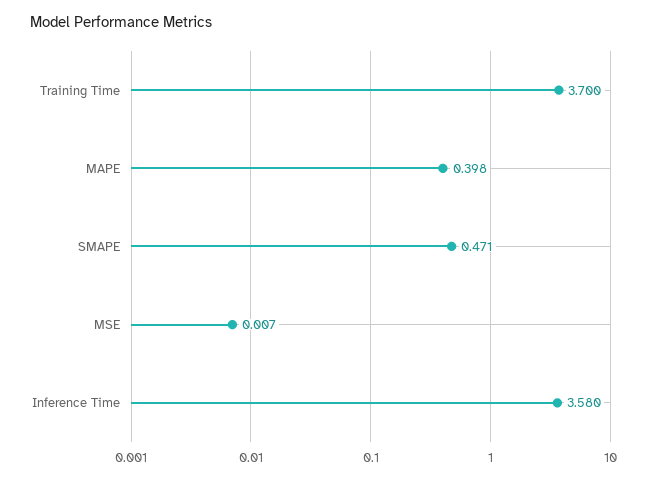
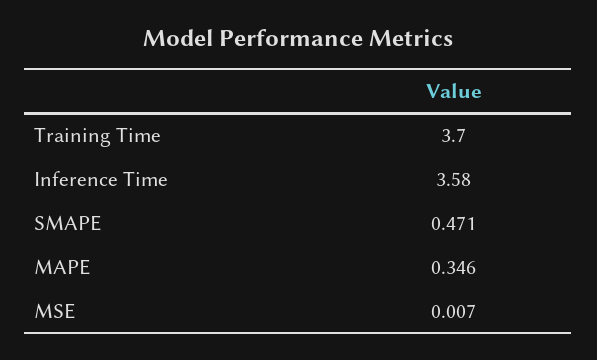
  {
    "Training Time": 3.7,
-   "MAPE": 0.398,
+   "MAPE": 0.346,
    "SMAPE": 0.471,
    "MSE": 0.007,
    "Inference Time": 3.58
  }

